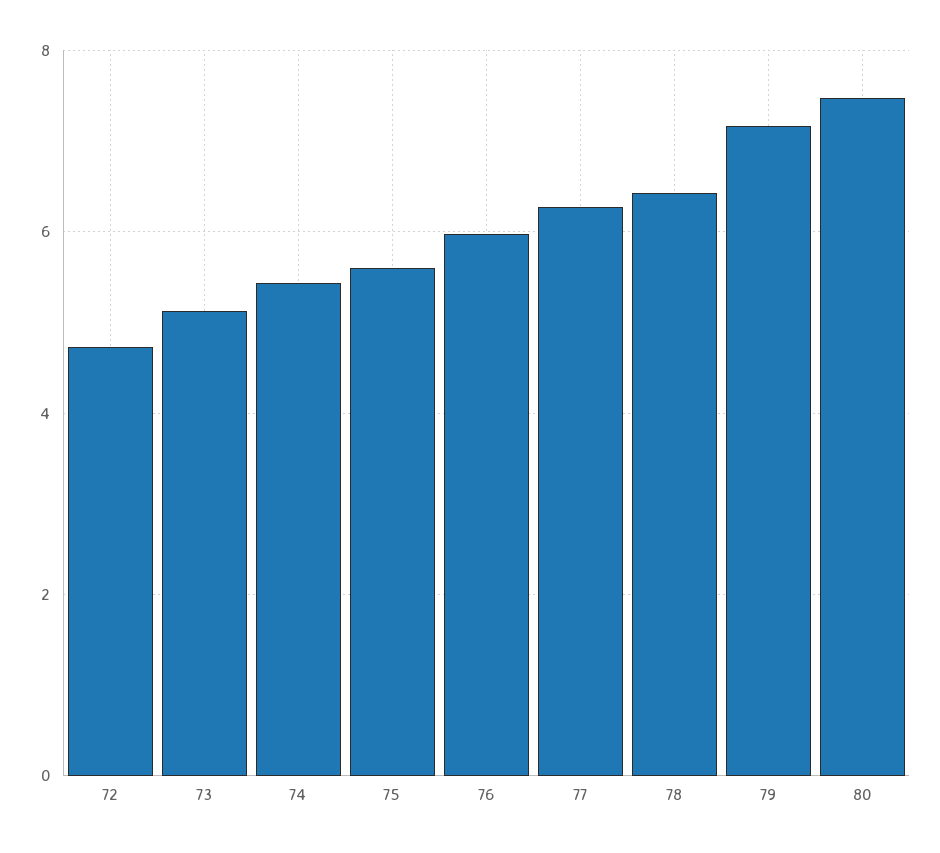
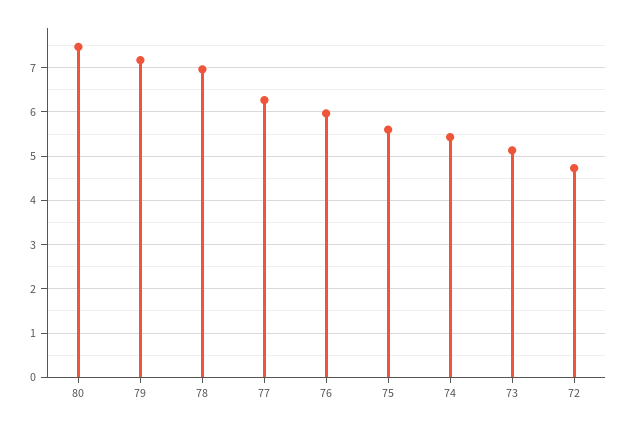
  {
    "72": 4.8,
    "73": 5.2,
    "74": 5.4,
    "75": 5.6,
    "76": 6,
    "77": 6.2,
-   "78": 6.4,
+   "78": 7,
    "79": 7.2,
    "80": 7.4
  }

